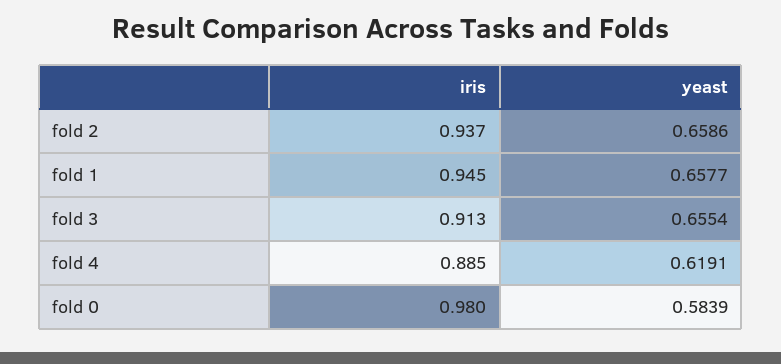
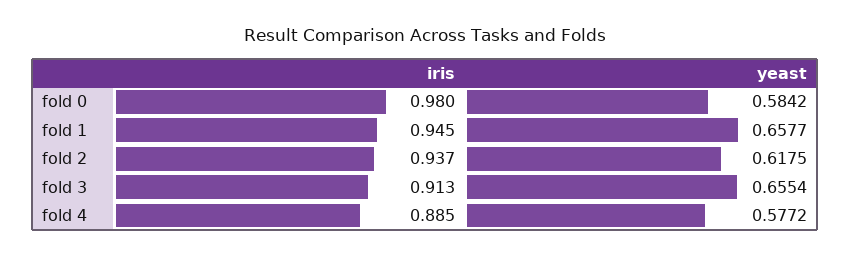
  {
    "iris": {
      "fold 2": 0.937,
      "fold 1": 0.945,
      "fold 3": 0.913,
      "fold 4": 0.885,
      "fold 0": 0.98
    },
    "yeast": {
-     "fold 2": 0.6586,
+     "fold 2": 0.6175,
      "fold 1": 0.6577,
      "fold 3": 0.6554,
-     "fold 4": 0.6191,
+     "fold 4": 0.5772,
-     "fold 0": 0.5839
+     "fold 0": 0.5842
    }
  }

